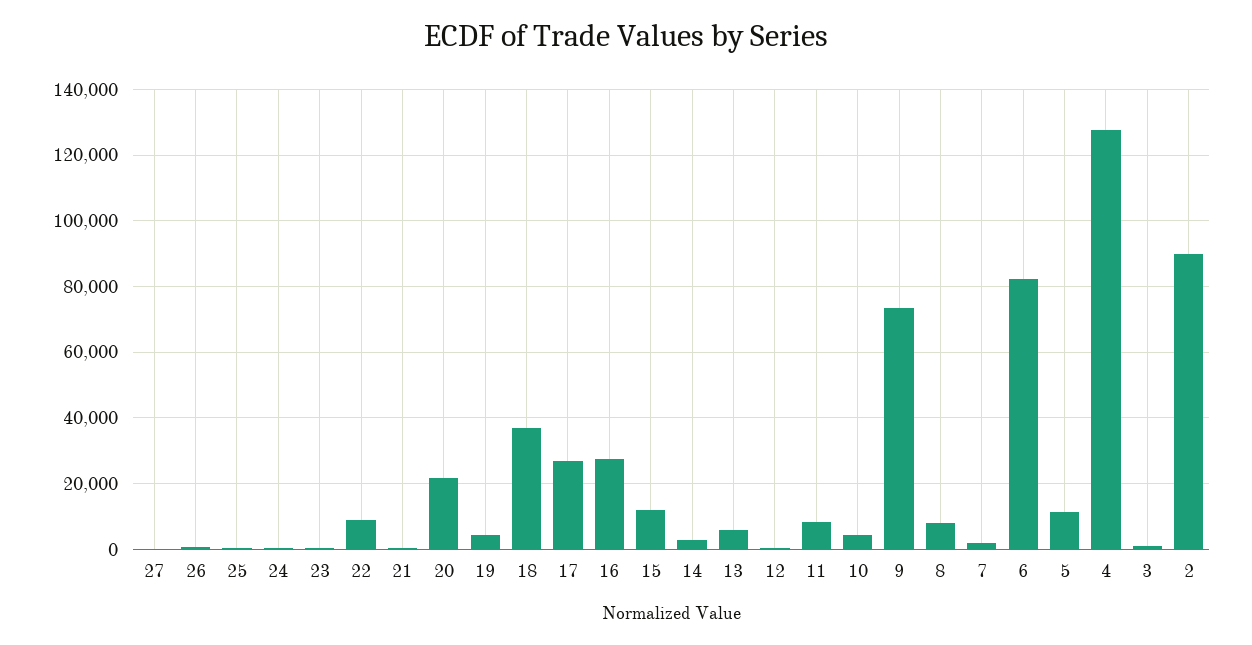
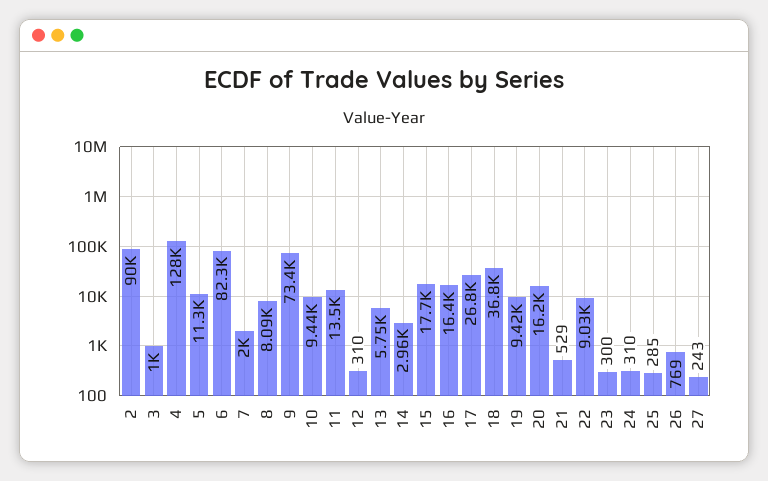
  {
    "27": 243,
    "26": 769,
    "25": 285,
    "24": 310,
    "23": 300,
    "22": 9030,
    "21": 529,
-   "20": 22000,
+   "20": 16200,
-   "19": 4000,
+   "19": 9420,
    "18": 36800,
    "17": 26800,
-   "16": 28000,
+   "16": 16400,
-   "15": 12000,
+   "15": 17700,
    "14": 2960,
    "13": 5750,
    "12": 310,
-   "11": 8000,
+   "11": 13500,
-   "10": 4000,
+   "10": 9440,
    "9": 73400,
    "8": 8090,
    "7": 2000,
    "6": 82300,
    "5": 11300,
    "4": 128000,
    "3": 1000,
    "2": 90000
  }

